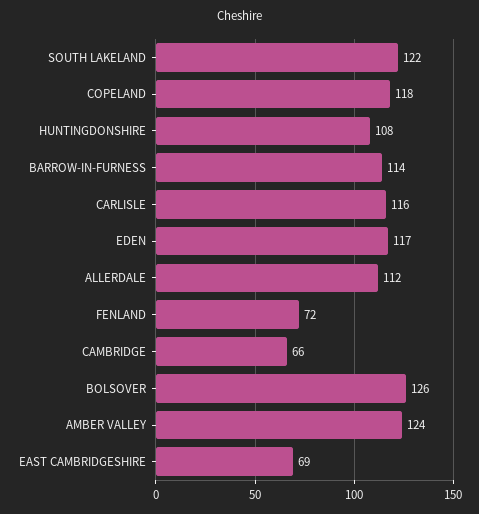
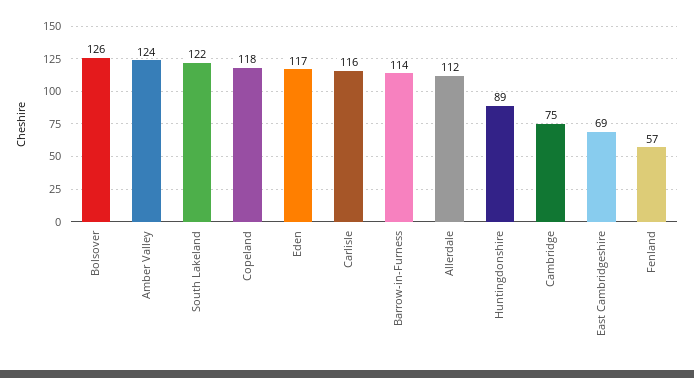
  {
    "SOUTH LAKELAND": 122,
    "COPELAND": 118,
-   "HUNTINGDONSHIRE": 108,
+   "HUNTINGDONSHIRE": 89,
    "BARROW-IN-FURNESS": 114,
    "CARLISLE": 116,
    "EDEN": 117,
    "ALLERDALE": 112,
-   "FENLAND": 72,
+   "FENLAND": 57,
-   "CAMBRIDGE": 66,
+   "CAMBRIDGE": 75,
    "BOLSOVER": 126,
    "AMBER VALLEY": 124,
    "EAST CAMBRIDGESHIRE": 69
  }

